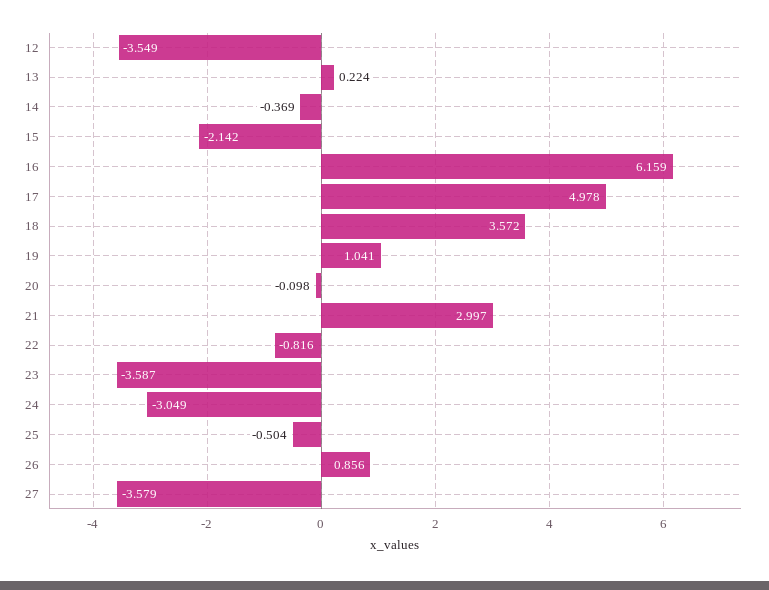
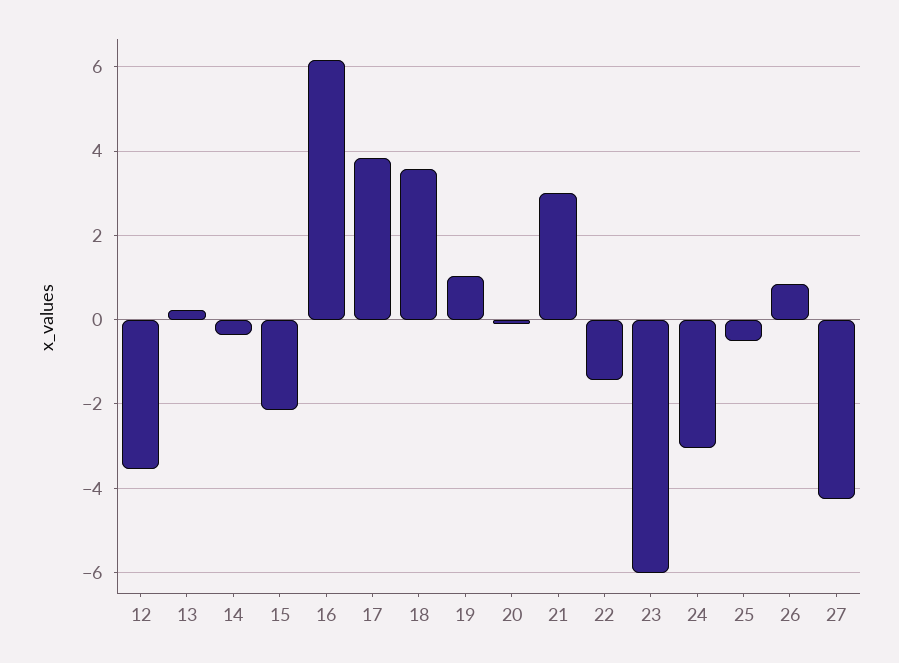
  {
    "12": -3.549,
    "13": 0.224,
    "14": -0.369,
    "15": -2.142,
    "16": 6.159,
-   "17": 4.978,
+   "17": 3.8,
    "18": 3.572,
    "19": 1.041,
    "20": -0.098,
    "21": 2.997,
-   "22": -0.816,
+   "22": -1.4,
-   "23": -3.587,
+   "23": -6,
    "24": -3.049,
    "25": -0.504,
    "26": 0.856,
-   "27": -3.579
+   "27": -4.2
  }

